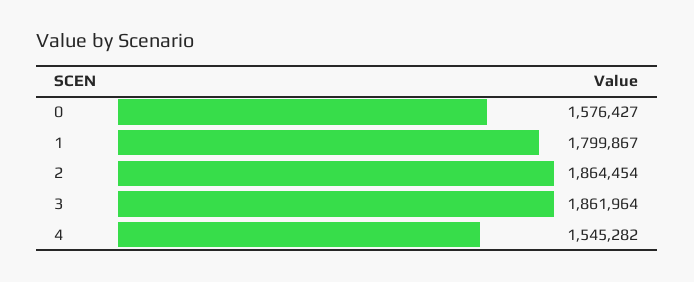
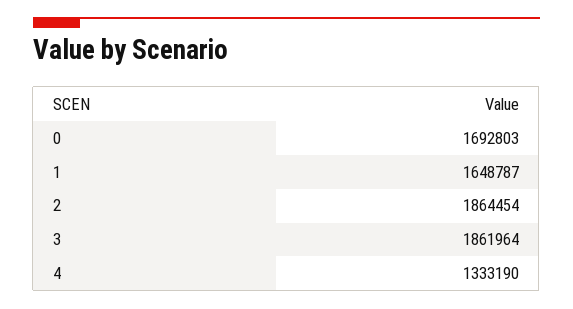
  {
-   "0": 1576427,
+   "0": 1692803,
-   "1": 1799867,
+   "1": 1648787,
    "2": 1864454,
    "3": 1861964,
-   "4": 1545282
+   "4": 1333190
  }

